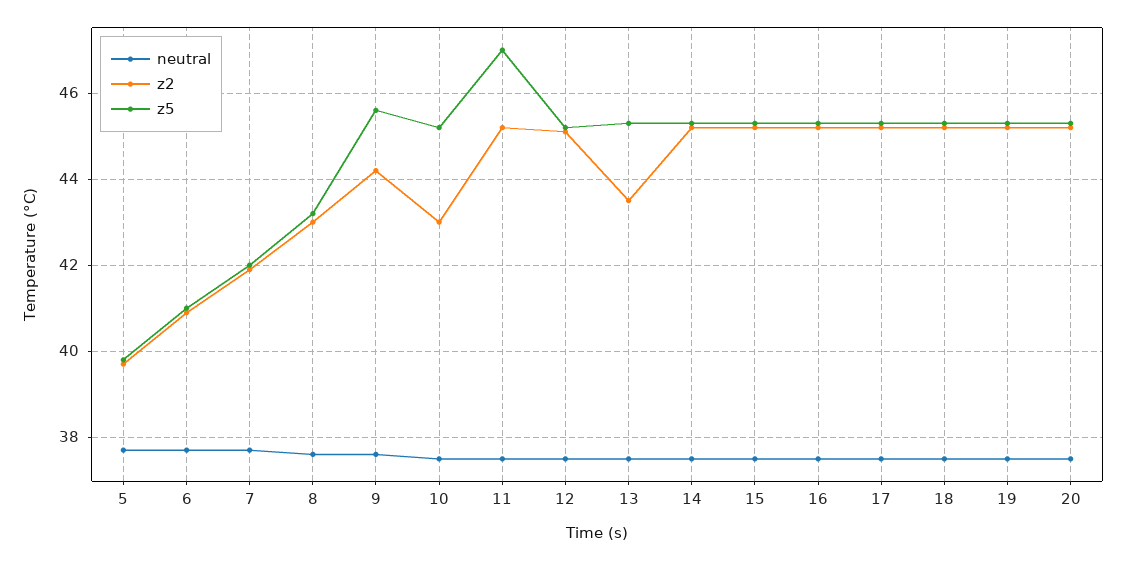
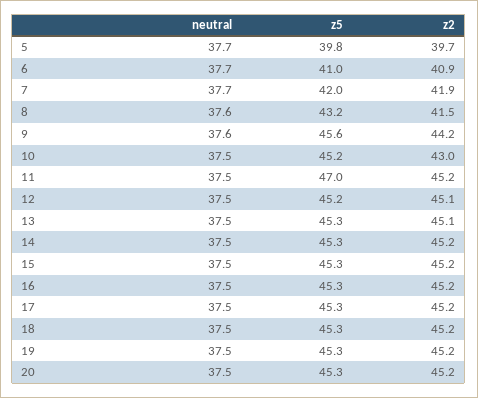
  {
    "neutral": {
      "5": 37.7,
      "6": 37.7,
      "7": 37.7,
      "8": 37.6,
      "9": 37.6,
      "10": 37.5,
      "11": 37.5,
      "12": 37.5,
      "13": 37.5,
      "14": 37.5,
      "15": 37.5,
      "16": 37.5,
      "17": 37.5,
      "18": 37.5,
      "19": 37.5,
      "20": 37.5
    },
    "z2": {
      "5": 39.7,
      "6": 40.9,
      "7": 41.9,
-     "8": 43,
+     "8": 41.5,
      "9": 44.2,
      "10": 43,
      "11": 45.2,
      "12": 45.1,
-     "13": 43.5,
+     "13": 45.1,
      "14": 45.2,
      "15": 45.2,
      "16": 45.2,
      "17": 45.2,
      "18": 45.2,
      "19": 45.2,
      "20": 45.2
    },
    "z5": {
      "5": 39.8,
      "6": 41,
      "7": 42,
      "8": 43.2,
      "9": 45.6,
      "10": 45.2,
      "11": 47,
      "12": 45.2,
      "13": 45.3,
      "14": 45.3,
      "15": 45.3,
      "16": 45.3,
      "17": 45.3,
      "18": 45.3,
      "19": 45.3,
      "20": 45.3
    }
  }

